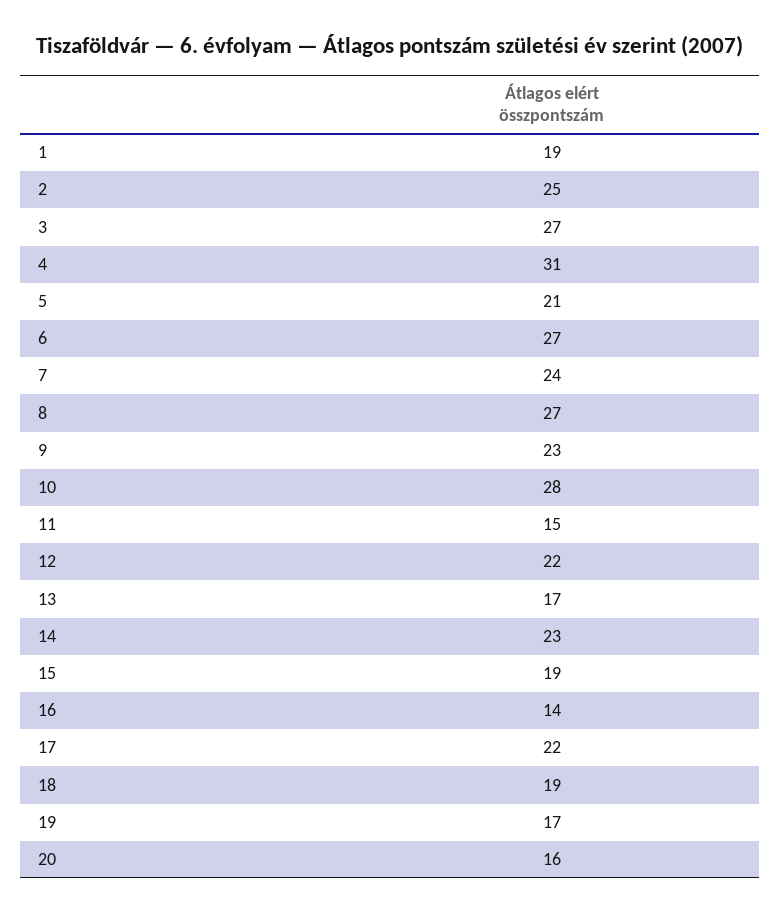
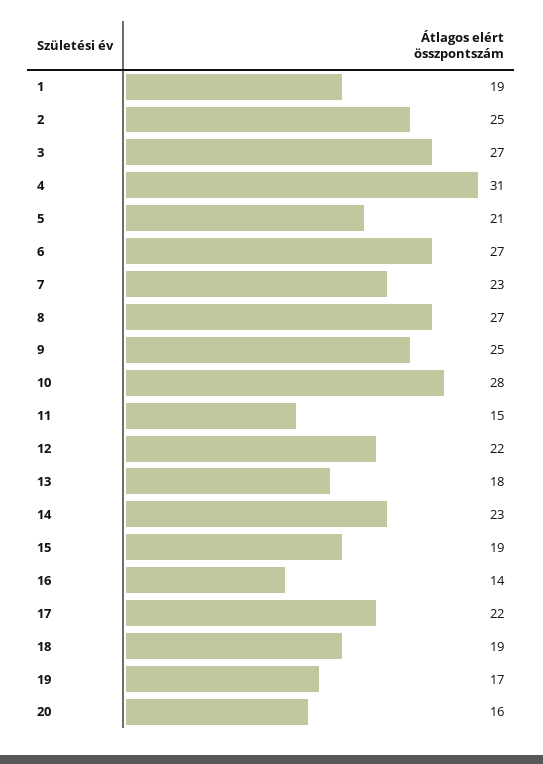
  {
    "1": 19,
    "2": 25,
    "3": 27,
    "4": 31,
    "5": 21,
    "6": 27,
-   "7": 24,
+   "7": 23,
    "8": 27,
-   "9": 23,
+   "9": 25,
    "10": 28,
    "11": 15,
    "12": 22,
-   "13": 17,
+   "13": 18,
    "14": 23,
    "15": 19,
    "16": 14,
    "17": 22,
    "18": 19,
    "19": 17,
    "20": 16
  }

